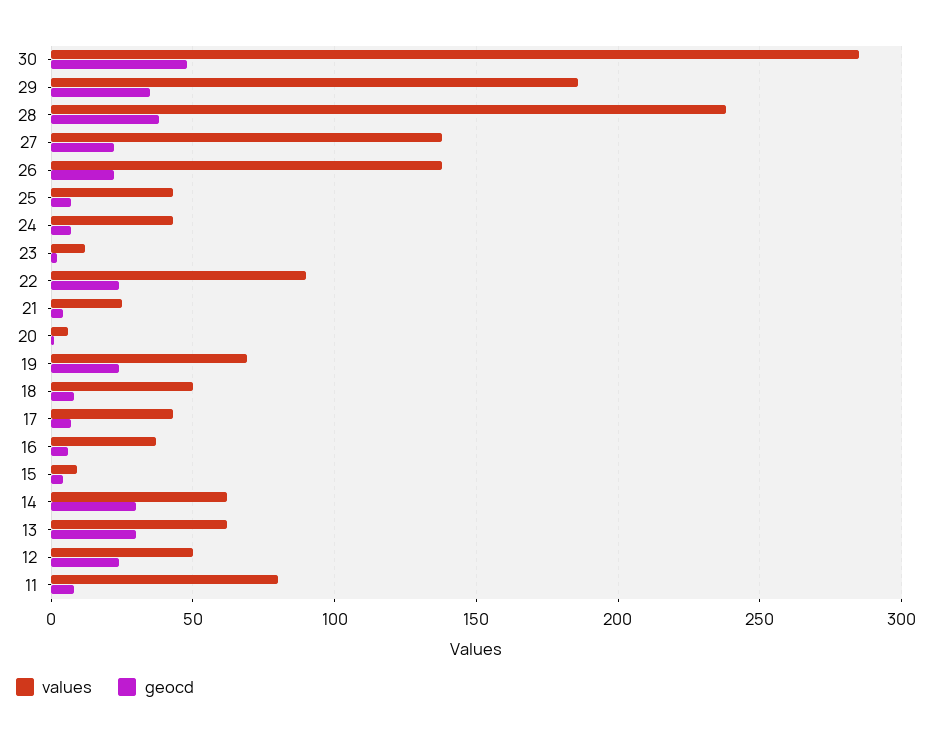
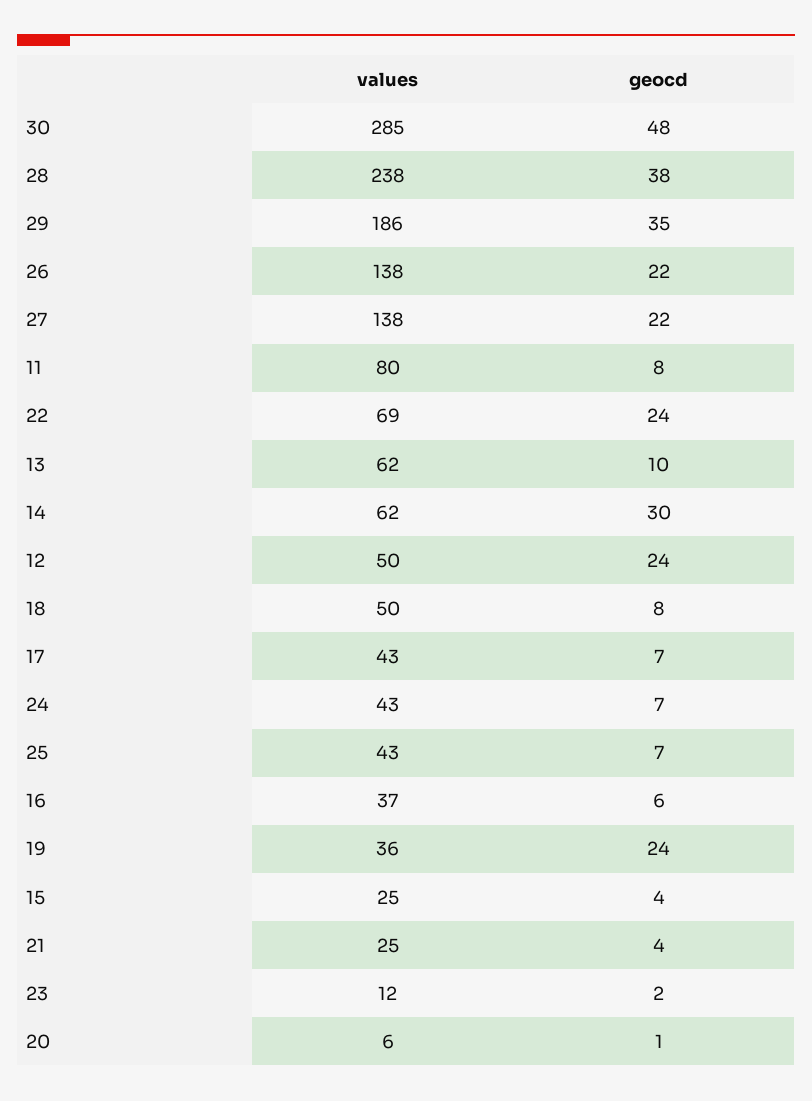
  {
    "values": {
      "30": 285,
      "29": 186,
      "28": 238,
      "27": 138,
      "26": 138,
      "25": 43,
      "24": 43,
      "23": 12,
-     "22": 90,
+     "22": 69,
      "21": 25,
      "20": 6,
-     "19": 70,
+     "19": 36,
      "18": 50,
      "17": 43,
      "16": 37,
-     "15": 10,
+     "15": 25,
      "14": 62,
      "13": 62,
      "12": 50,
      "11": 80
    },
    "geocd": {
      "30": 48,
      "29": 35,
      "28": 38,
      "27": 22,
      "26": 22,
      "25": 7,
      "24": 7,
      "23": 2,
      "22": 24,
      "21": 4,
      "20": 1,
      "19": 24,
      "18": 8,
      "17": 7,
      "16": 6,
      "15": 4,
      "14": 30,
-     "13": 30,
+     "13": 10,
      "12": 24,
      "11": 8
    }
  }

